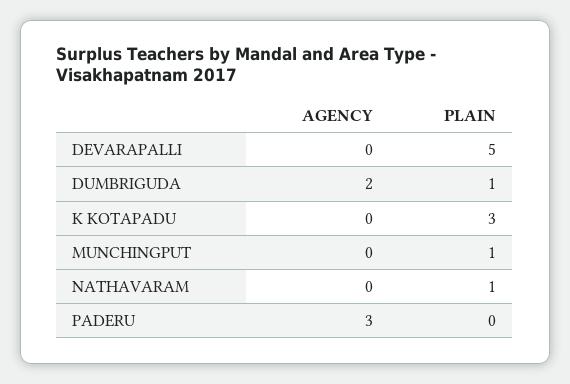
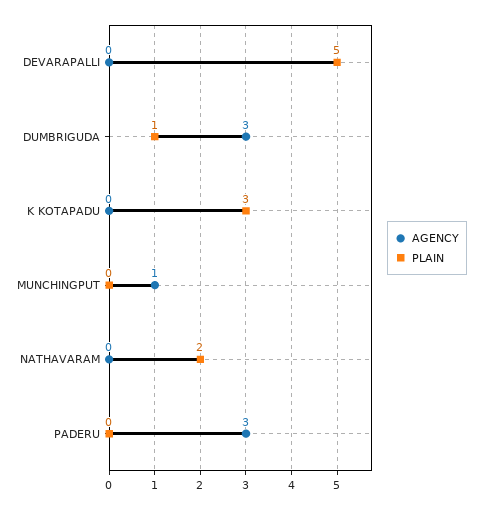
  {
    "AGENCY": {
      "DEVARAPALLI": 0,
-     "DUMBRIGUDA": 2,
+     "DUMBRIGUDA": 3,
      "K KOTAPADU": 0,
-     "MUNCHINGPUT": 0,
+     "MUNCHINGPUT": 1,
      "NATHAVARAM": 0,
      "PADERU": 3
    },
    "PLAIN": {
      "DEVARAPALLI": 5,
      "DUMBRIGUDA": 1,
      "K KOTAPADU": 3,
-     "MUNCHINGPUT": 1,
+     "MUNCHINGPUT": 0,
-     "NATHAVARAM": 1,
+     "NATHAVARAM": 2,
      "PADERU": 0
    }
  }

